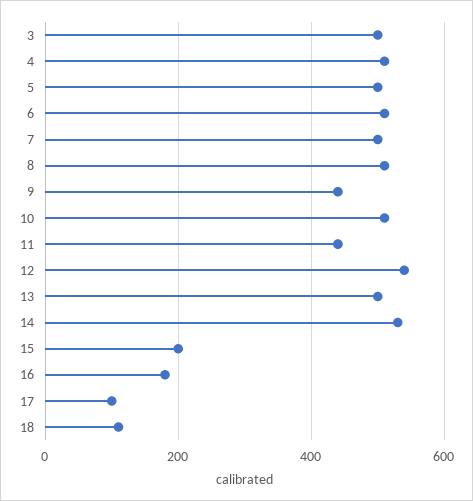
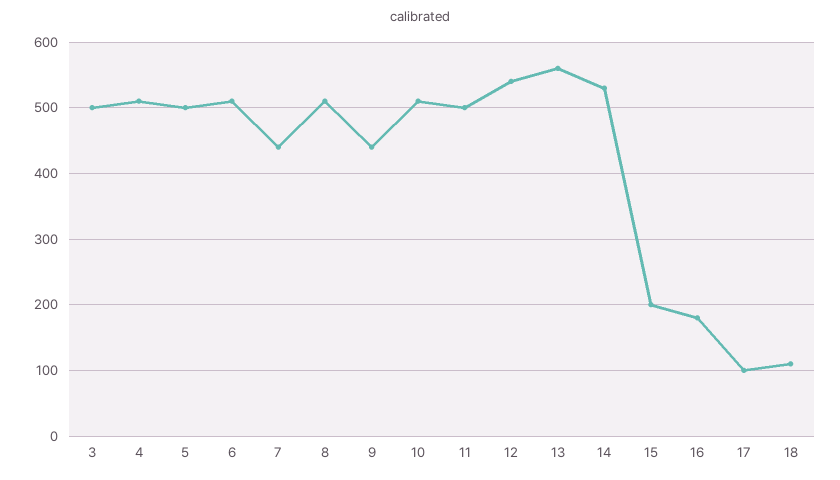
  {
    "3": 500,
    "4": 510,
    "5": 500,
    "6": 510,
-   "7": 500,
+   "7": 440,
    "8": 510,
    "9": 440,
    "10": 510,
-   "11": 440,
+   "11": 500,
    "12": 540,
-   "13": 500,
+   "13": 560,
    "14": 530,
    "15": 200,
    "16": 180,
    "17": 100,
    "18": 110
  }

